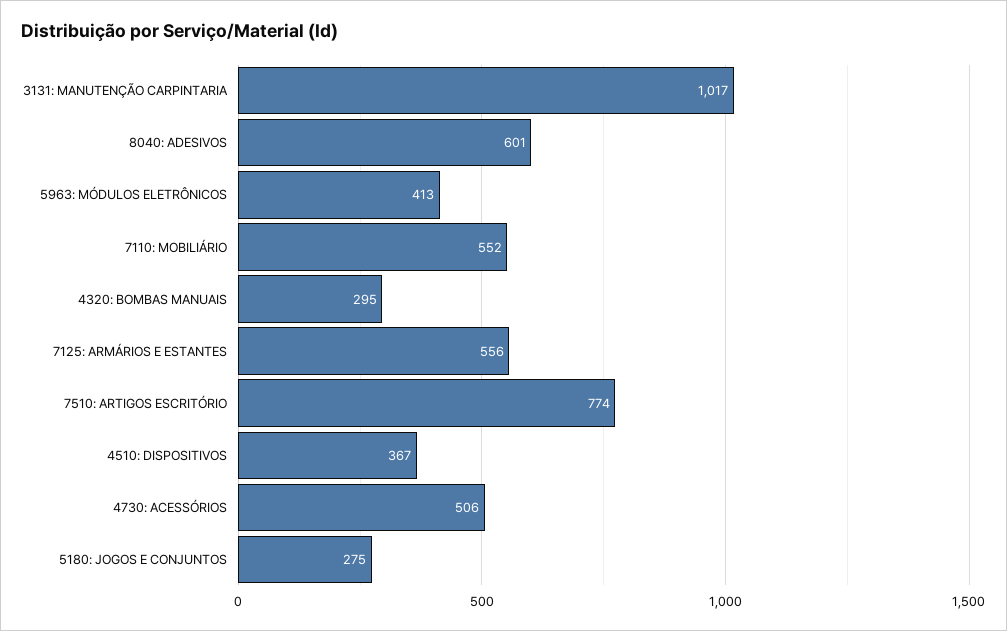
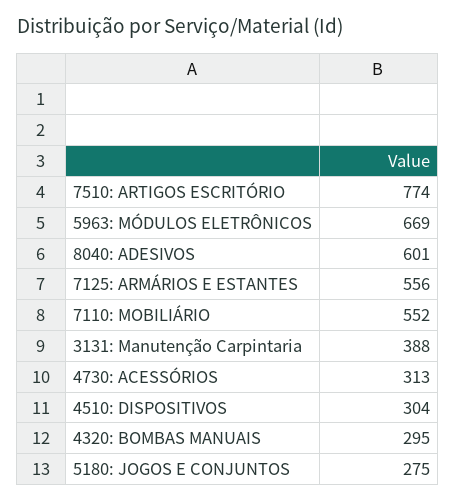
  {
-   "3131: MANUTENÇÃO CARPINTARIA": 1017,
+   "3131: MANUTENÇÃO CARPINTARIA": 388,
    "8040: ADESIVOS": 601,
-   "5963: MÓDULOS ELETRÔNICOS": 413,
+   "5963: MÓDULOS ELETRÔNICOS": 669,
    "7110: MOBILIÁRIO": 552,
    "4320: BOMBAS MANUAIS": 295,
    "7125: ARMÁRIOS E ESTANTES": 556,
    "7510: ARTIGOS ESCRITÓRIO": 774,
-   "4510: DISPOSITIVOS": 367,
+   "4510: DISPOSITIVOS": 304,
-   "4730: ACESSÓRIOS": 506,
+   "4730: ACESSÓRIOS": 313,
    "5180: JOGOS E CONJUNTOS": 275
  }

